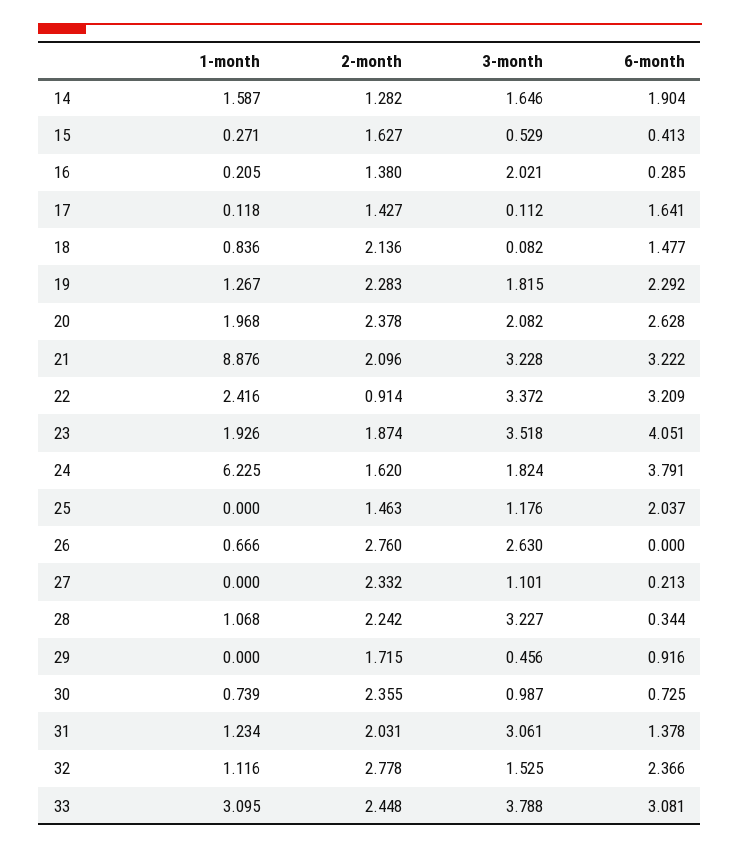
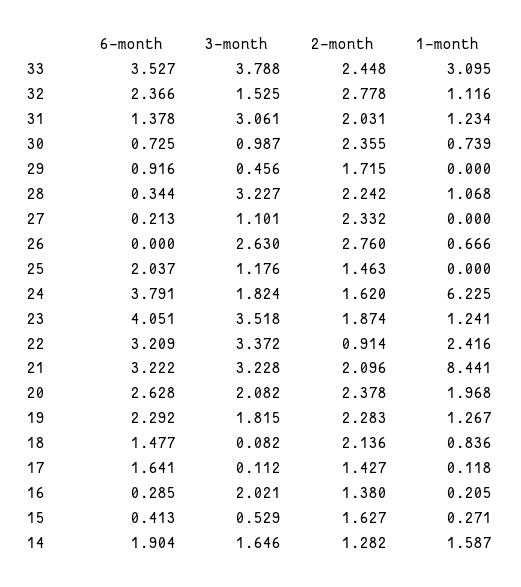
  {
    "1-month": {
      "14": 1.587,
      "15": 0.271,
      "16": 0.205,
      "17": 0.118,
      "18": 0.836,
      "19": 1.267,
      "20": 1.968,
-     "21": 8.876,
+     "21": 8.441,
      "22": 2.416,
-     "23": 1.926,
+     "23": 1.241,
      "24": 6.225,
      "25": 0,
      "26": 0.666,
      "27": 0,
      "28": 1.068,
      "29": 0,
      "30": 0.739,
      "31": 1.234,
      "32": 1.116,
      "33": 3.095
    },
    "2-month": {
      "14": 1.282,
      "15": 1.627,
      "16": 1.38,
      "17": 1.427,
      "18": 2.136,
      "19": 2.283,
      "20": 2.378,
      "21": 2.096,
      "22": 0.914,
      "23": 1.874,
      "24": 1.62,
      "25": 1.463,
      "26": 2.76,
      "27": 2.332,
      "28": 2.242,
      "29": 1.715,
      "30": 2.355,
      "31": 2.031,
      "32": 2.778,
      "33": 2.448
    },
    "3-month": {
      "14": 1.646,
      "15": 0.529,
      "16": 2.021,
      "17": 0.112,
      "18": 0.082,
      "19": 1.815,
      "20": 2.082,
      "21": 3.228,
      "22": 3.372,
      "23": 3.518,
      "24": 1.824,
      "25": 1.176,
      "26": 2.63,
      "27": 1.101,
      "28": 3.227,
      "29": 0.456,
      "30": 0.987,
      "31": 3.061,
      "32": 1.525,
      "33": 3.788
    },
    "6-month": {
      "14": 1.904,
      "15": 0.413,
      "16": 0.285,
      "17": 1.641,
      "18": 1.477,
      "19": 2.292,
      "20": 2.628,
      "21": 3.222,
      "22": 3.209,
      "23": 4.051,
      "24": 3.791,
      "25": 2.037,
      "26": 0,
      "27": 0.213,
      "28": 0.344,
      "29": 0.916,
      "30": 0.725,
      "31": 1.378,
      "32": 2.366,
-     "33": 3.081
+     "33": 3.527
    }
  }

